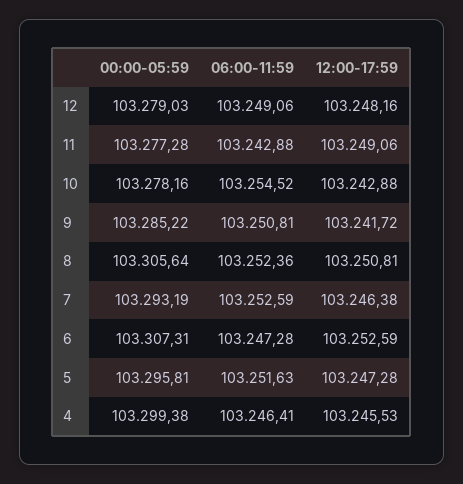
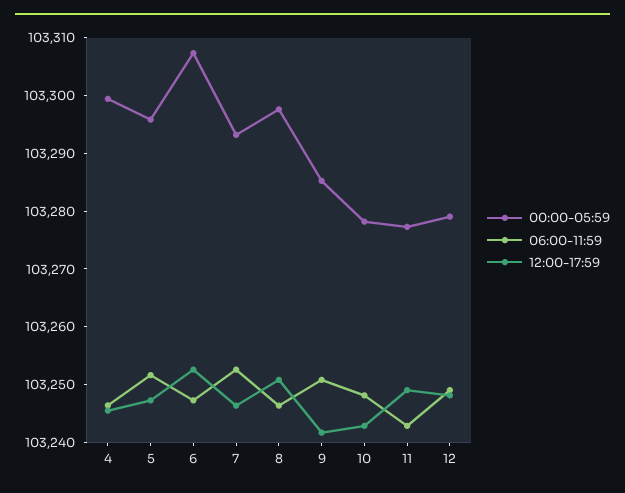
  {
    "00:00-05:59": {
      "12": 103279.03,
      "11": 103277.28,
      "10": 103278.16,
      "9": 103285.22,
-     "8": 103305.64,
+     "8": 103298,
      "7": 103293.19,
      "6": 103307.31,
      "5": 103295.81,
      "4": 103299.38
    },
    "06:00-11:59": {
      "12": 103249.06,
      "11": 103242.88,
-     "10": 103254.52,
+     "10": 103248,
      "9": 103250.81,
-     "8": 103252.36,
+     "8": 103246,
      "7": 103252.59,
      "6": 103247.28,
      "5": 103251.63,
      "4": 103246.41
    },
    "12:00-17:59": {
      "12": 103248.16,
      "11": 103249.06,
      "10": 103242.88,
      "9": 103241.72,
      "8": 103250.81,
      "7": 103246.38,
      "6": 103252.59,
      "5": 103247.28,
      "4": 103245.53
    }
  }

